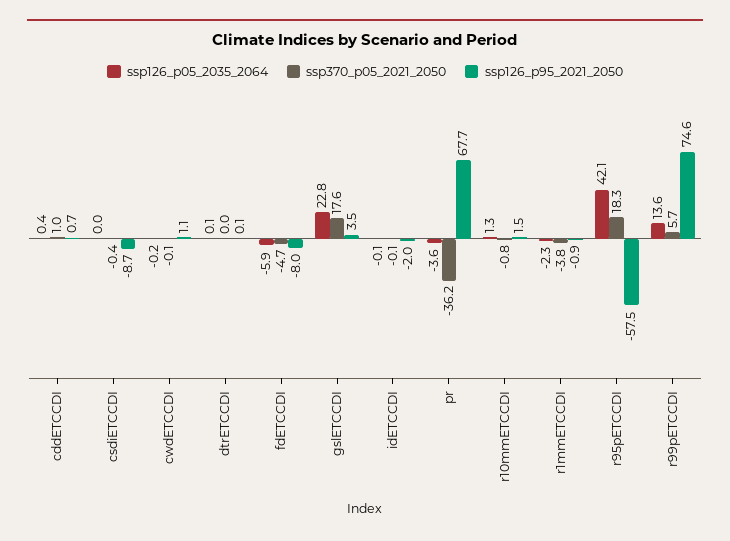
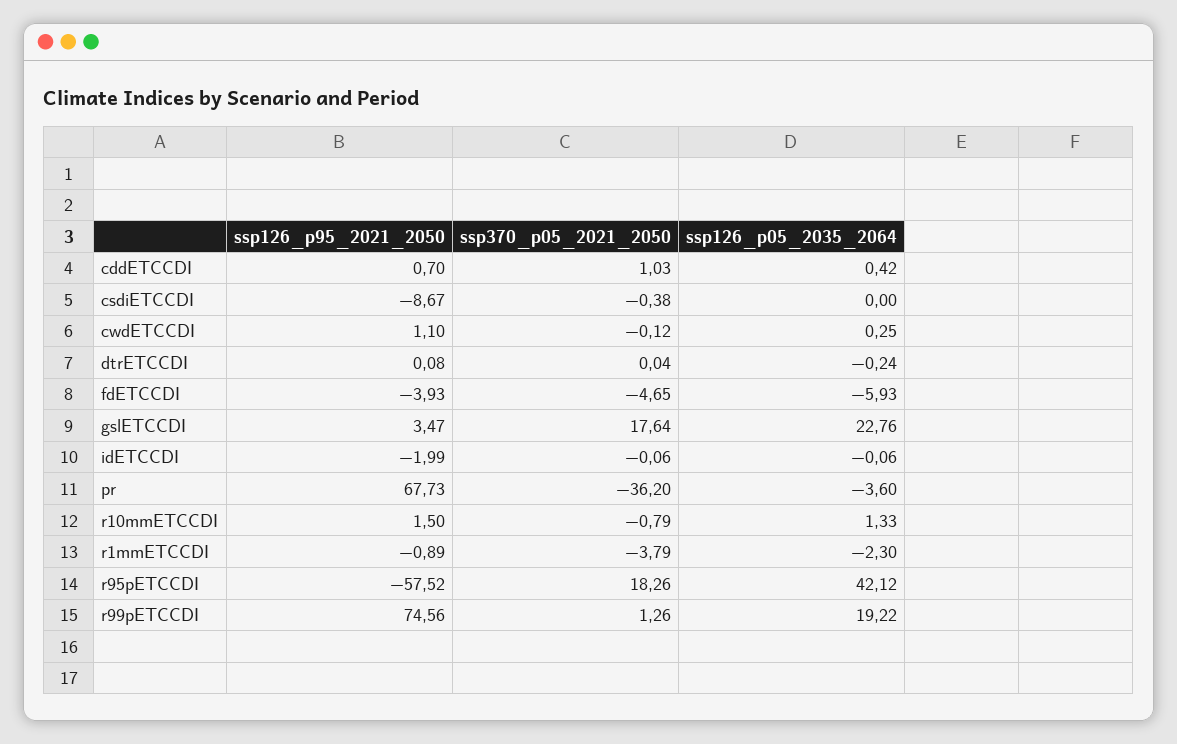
  {
    "ssp126_p05_2035_2064": {
      "cddETCCDI": 0.42,
      "csdiETCCDI": 0,
-     "cwdETCCDI": -0.2,
+     "cwdETCCDI": 0.25,
-     "dtrETCCDI": 0.1,
+     "dtrETCCDI": -0.24,
      "fdETCCDI": -5.93,
      "gslETCCDI": 22.76,
      "idETCCDI": -0.06,
      "pr": -3.6,
      "r10mmETCCDI": 1.33,
      "r1mmETCCDI": -2.3,
      "r95pETCCDI": 42.12,
-     "r99pETCCDI": 13.6
+     "r99pETCCDI": 19.22
    },
    "ssp370_p05_2021_2050": {
      "cddETCCDI": 1.03,
      "csdiETCCDI": -0.38,
      "cwdETCCDI": -0.12,
      "dtrETCCDI": 0.04,
      "fdETCCDI": -4.65,
      "gslETCCDI": 17.64,
      "idETCCDI": -0.06,
      "pr": -36.2,
      "r10mmETCCDI": -0.79,
      "r1mmETCCDI": -3.79,
      "r95pETCCDI": 18.26,
-     "r99pETCCDI": 5.7
+     "r99pETCCDI": 1.26
    },
    "ssp126_p95_2021_2050": {
      "cddETCCDI": 0.7,
      "csdiETCCDI": -8.67,
      "cwdETCCDI": 1.1,
      "dtrETCCDI": 0.08,
-     "fdETCCDI": -8,
+     "fdETCCDI": -3.93,
      "gslETCCDI": 3.47,
      "idETCCDI": -1.99,
      "pr": 67.73,
      "r10mmETCCDI": 1.5,
      "r1mmETCCDI": -0.89,
      "r95pETCCDI": -57.52,
      "r99pETCCDI": 74.56
    }
  }

